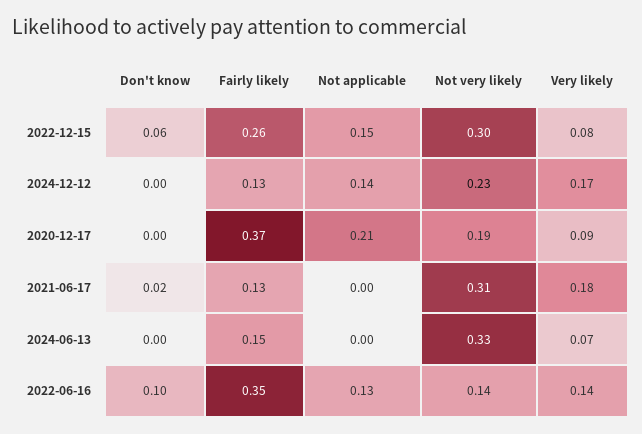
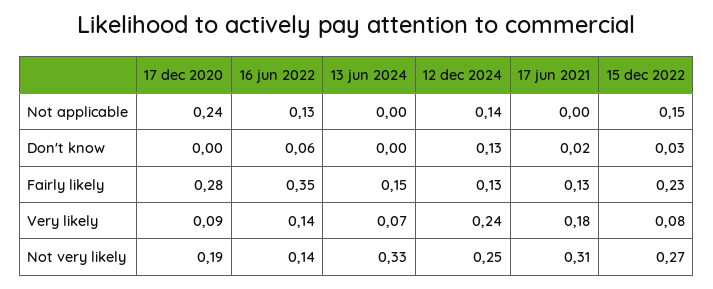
  {
    "Don't know": {
-     "2022-12-15": 0.06,
+     "2022-12-15": 0.03,
-     "2024-12-12": 0,
+     "2024-12-12": 0.13,
      "2020-12-17": 0,
      "2021-06-17": 0.02,
      "2024-06-13": 0,
-     "2022-06-16": 0.1
+     "2022-06-16": 0.06
    },
    "Fairly likely": {
-     "2022-12-15": 0.26,
+     "2022-12-15": 0.23,
      "2024-12-12": 0.13,
-     "2020-12-17": 0.37,
+     "2020-12-17": 0.28,
      "2021-06-17": 0.13,
      "2024-06-13": 0.15,
      "2022-06-16": 0.35
    },
    "Not applicable": {
      "2022-12-15": 0.15,
      "2024-12-12": 0.14,
-     "2020-12-17": 0.21,
+     "2020-12-17": 0.24,
      "2021-06-17": 0,
      "2024-06-13": 0,
      "2022-06-16": 0.13
    },
    "Not very likely": {
-     "2022-12-15": 0.3,
+     "2022-12-15": 0.27,
-     "2024-12-12": 0.23,
+     "2024-12-12": 0.25,
      "2020-12-17": 0.19,
      "2021-06-17": 0.31,
      "2024-06-13": 0.33,
      "2022-06-16": 0.14
    },
    "Very likely": {
      "2022-12-15": 0.08,
-     "2024-12-12": 0.17,
+     "2024-12-12": 0.24,
      "2020-12-17": 0.09,
      "2021-06-17": 0.18,
      "2024-06-13": 0.07,
      "2022-06-16": 0.14
    }
  }

